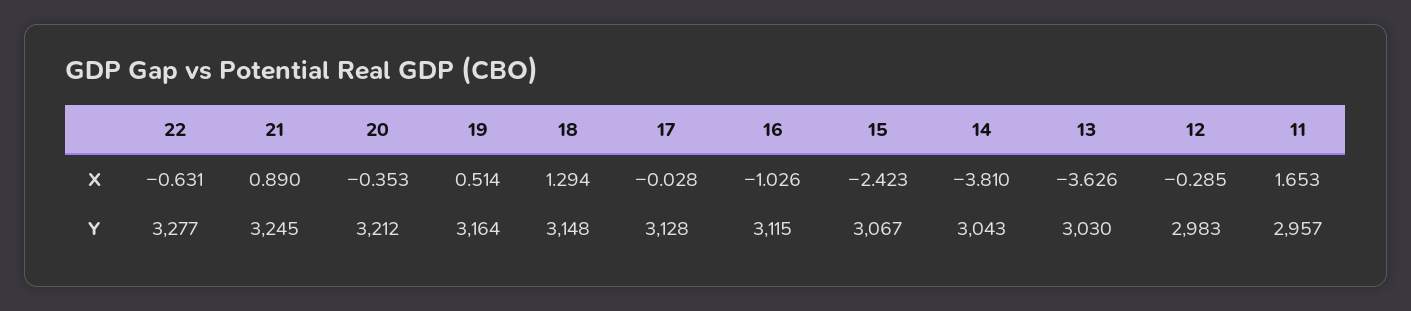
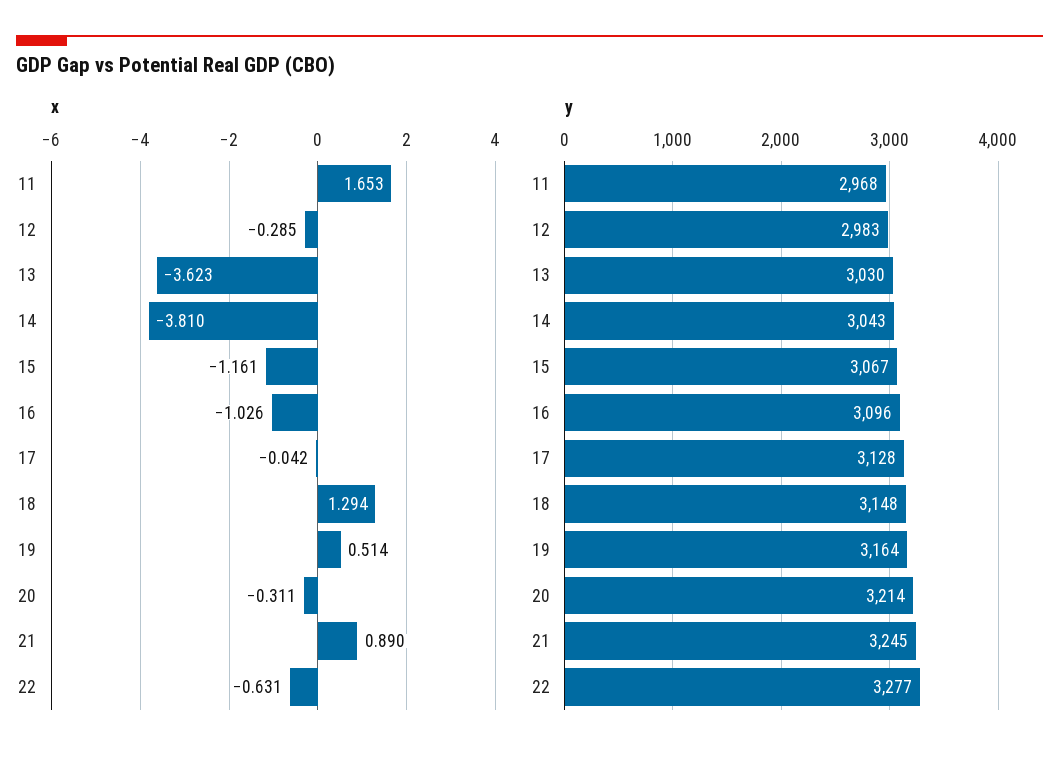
  {
    "X": {
      "22": -0.631,
      "21": 0.89,
-     "20": -0.353,
+     "20": -0.311,
      "19": 0.514,
      "18": 1.294,
-     "17": -0.028,
+     "17": -0.042,
      "16": -1.026,
-     "15": -2.423,
+     "15": -1.161,
      "14": -3.81,
-     "13": -3.626,
+     "13": -3.623,
      "12": -0.285,
      "11": 1.653
    },
    "Y": {
      "22": 3277,
      "21": 3245,
-     "20": 3212,
+     "20": 3214,
      "19": 3164,
      "18": 3148,
      "17": 3128,
-     "16": 3115,
+     "16": 3096,
      "15": 3067,
      "14": 3043,
      "13": 3030,
      "12": 2983,
-     "11": 2957
+     "11": 2968
    }
  }

